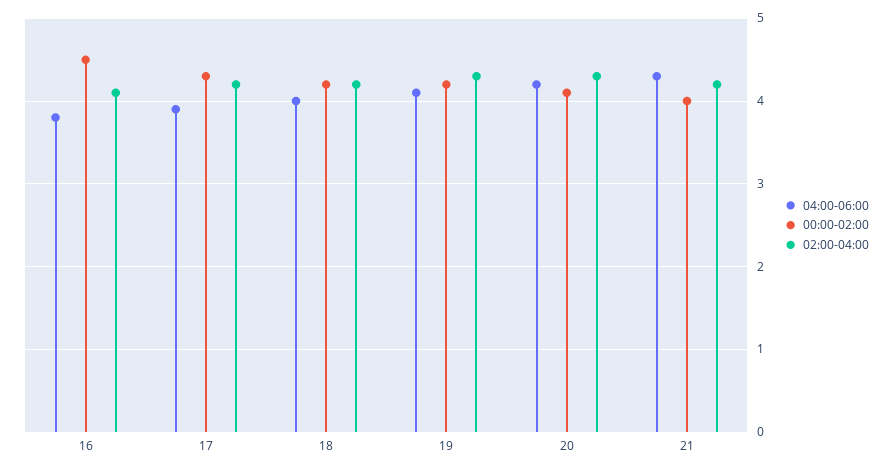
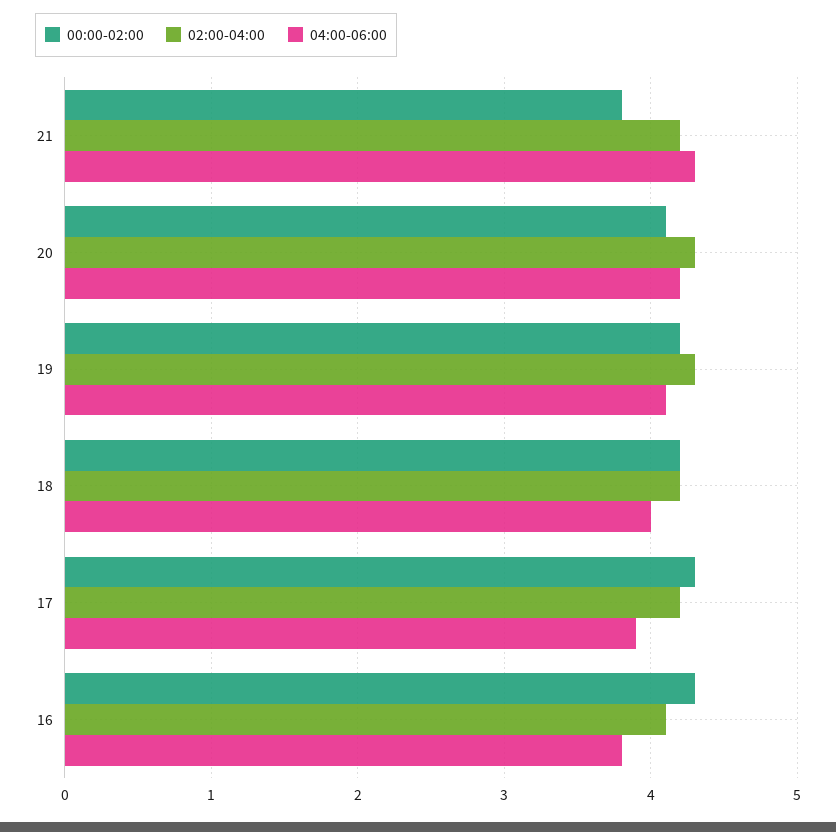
  {
    "04:00-06:00": {
      "16": 3.8,
      "17": 3.9,
      "18": 4,
      "19": 4.1,
      "20": 4.2,
      "21": 4.3
    },
    "00:00-02:00": {
-     "16": 4.5,
+     "16": 4.3,
      "17": 4.3,
      "18": 4.2,
      "19": 4.2,
      "20": 4.1,
-     "21": 4
+     "21": 3.8
    },
    "02:00-04:00": {
      "16": 4.1,
      "17": 4.2,
      "18": 4.2,
      "19": 4.3,
      "20": 4.3,
      "21": 4.2
    }
  }

